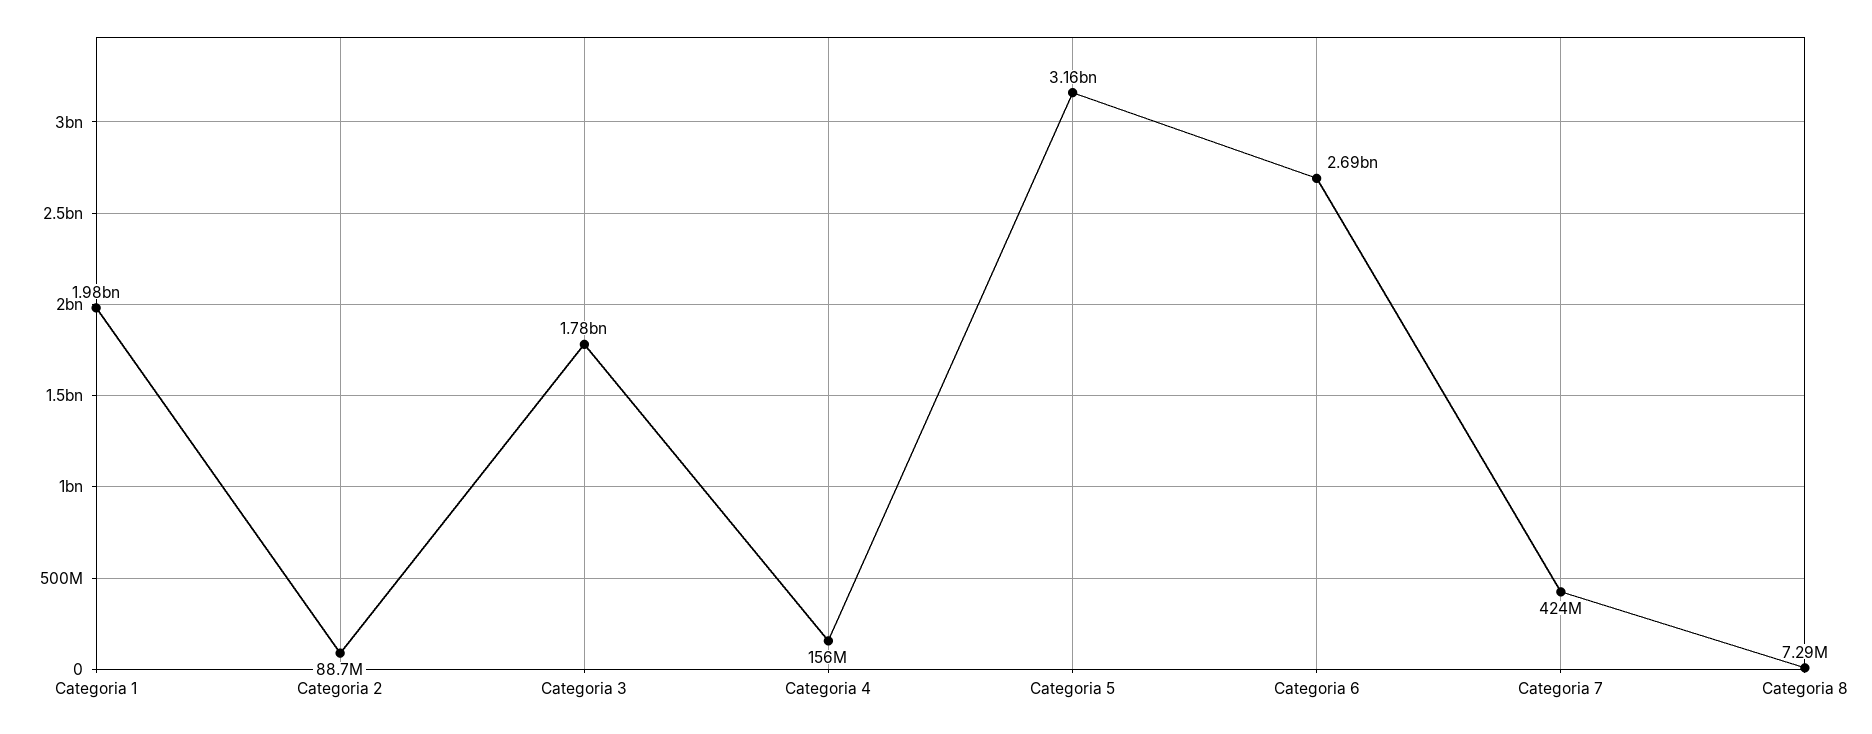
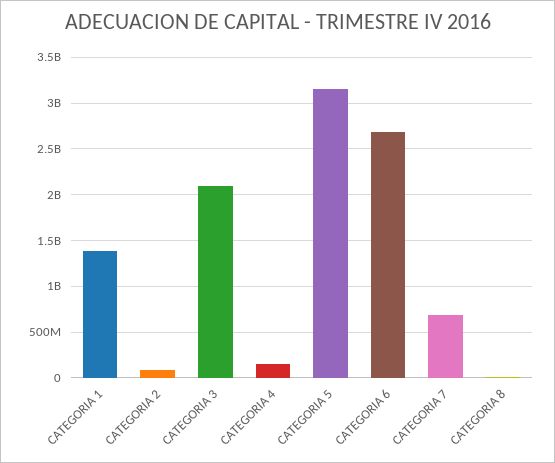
  {
-   "Categoria 1": 1980000000,
+   "Categoria 1": 1400000000,
    "Categoria 2": 88700000,
-   "Categoria 3": 1780000000,
+   "Categoria 3": 2100000000,
    "Categoria 4": 156000000,
    "Categoria 5": 3160000000,
    "Categoria 6": 2690000000,
-   "Categoria 7": 424000000,
+   "Categoria 7": 700000000,
    "Categoria 8": 7290000
  }

